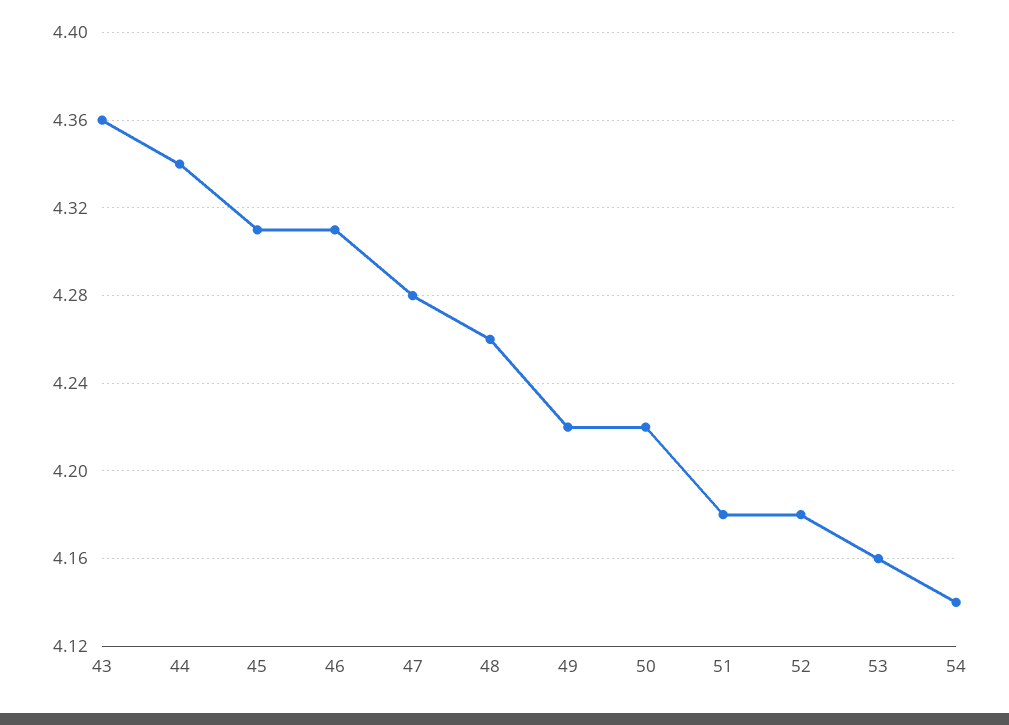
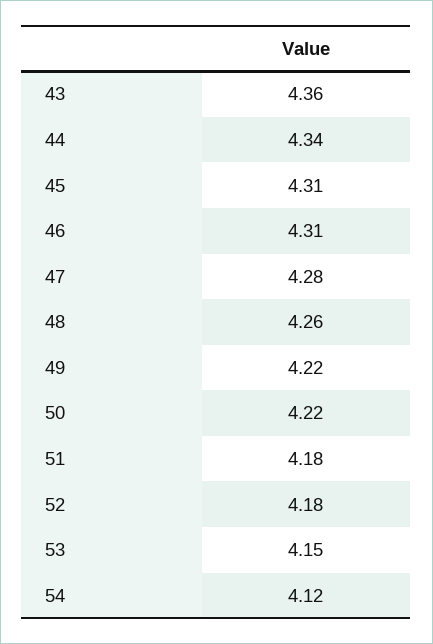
  {
    "43": 4.36,
    "44": 4.34,
    "45": 4.31,
    "46": 4.31,
    "47": 4.28,
    "48": 4.26,
    "49": 4.22,
    "50": 4.22,
    "51": 4.18,
    "52": 4.18,
-   "53": 4.16,
+   "53": 4.15,
-   "54": 4.14
+   "54": 4.12
  }

